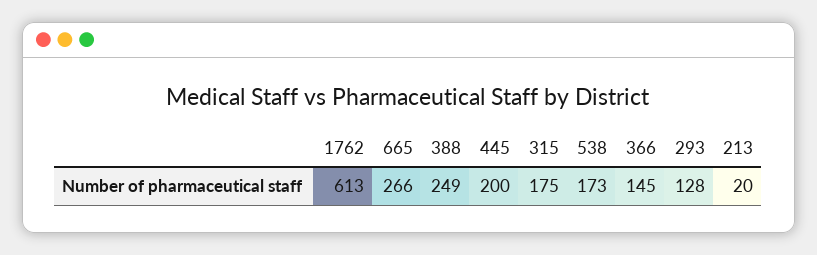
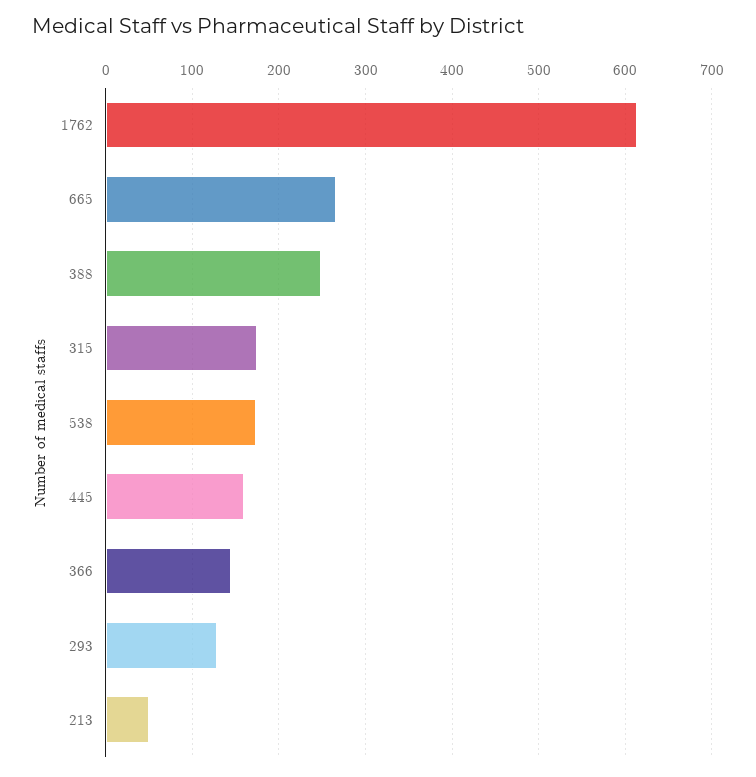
  {
    "1762": 613,
    "665": 266,
    "388": 249,
-   "445": 200,
+   "445": 160,
    "315": 175,
    "538": 173,
    "366": 145,
    "293": 128,
-   "213": 20
+   "213": 50
  }

